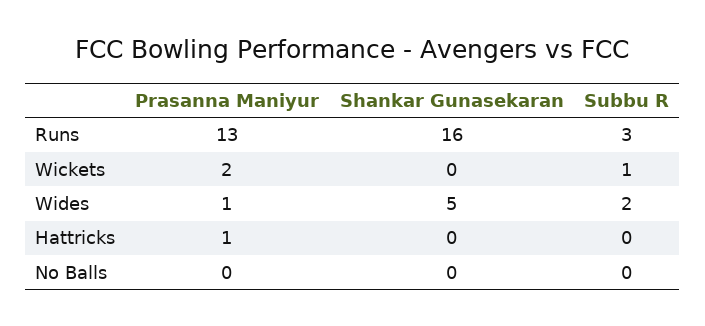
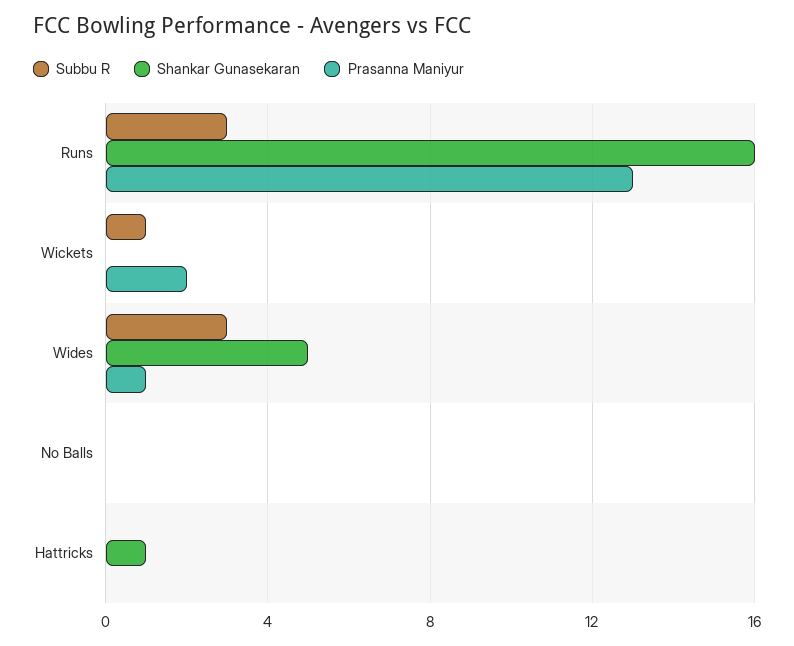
  {
    "Prasanna Maniyur": {
      "Runs": 13,
      "Wickets": 2,
      "Wides": 1,
-     "Hattricks": 1,
+     "Hattricks": 0,
      "No Balls": 0
    },
    "Shankar Gunasekaran": {
      "Runs": 16,
      "Wickets": 0,
      "Wides": 5,
-     "Hattricks": 0,
+     "Hattricks": 1,
      "No Balls": 0
    },
    "Subbu R": {
      "Runs": 3,
      "Wickets": 1,
-     "Wides": 2,
+     "Wides": 3,
      "Hattricks": 0,
      "No Balls": 0
    }
  }

